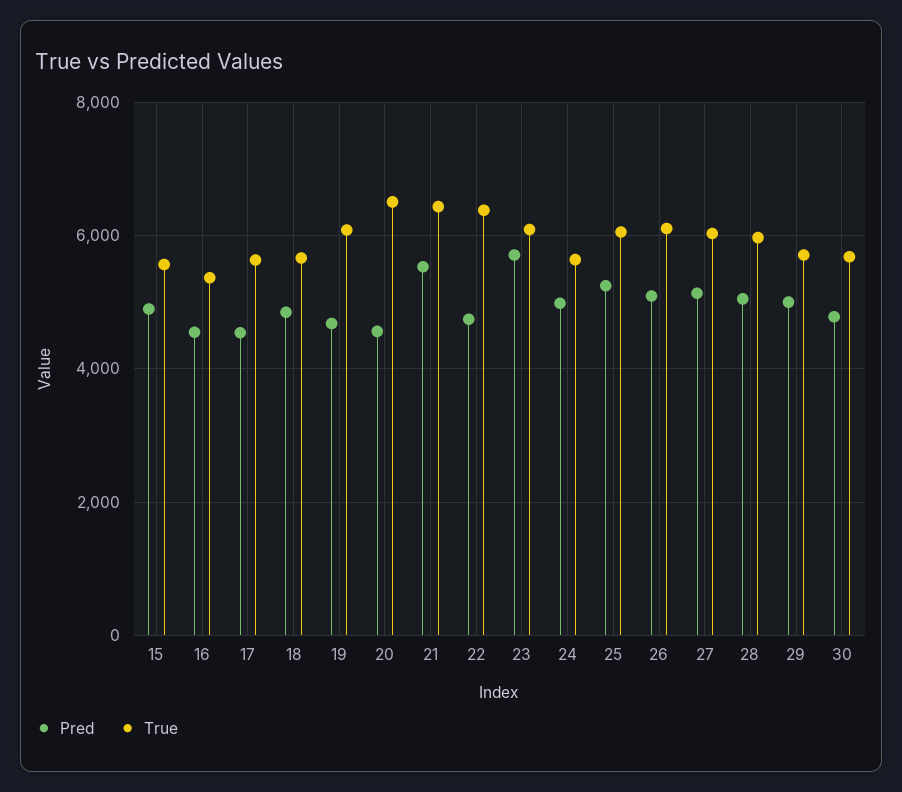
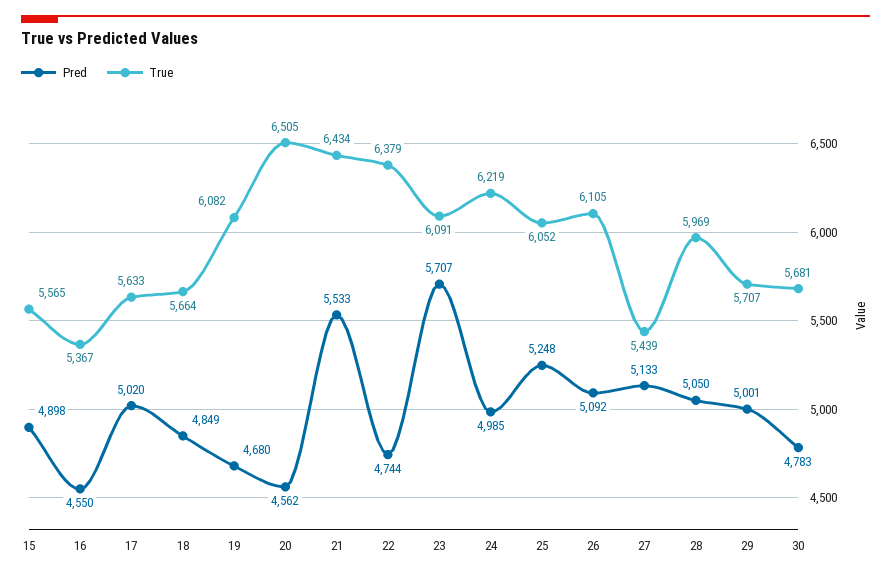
  {
    "Pred": {
      "15": 4898,
      "16": 4550,
-     "17": 4600,
+     "17": 5020,
      "18": 4849,
      "19": 4680,
      "20": 4562,
      "21": 5533,
      "22": 4744,
      "23": 5707,
      "24": 4985,
      "25": 5248,
      "26": 5092,
      "27": 5133,
      "28": 5050,
      "29": 5001,
      "30": 4783
    },
    "True": {
      "15": 5565,
      "16": 5367,
      "17": 5633,
      "18": 5664,
      "19": 6082,
      "20": 6505,
      "21": 6434,
      "22": 6379,
      "23": 6091,
-     "24": 5600,
+     "24": 6219,
      "25": 6052,
      "26": 6105,
-     "27": 6000,
+     "27": 5439,
      "28": 5969,
      "29": 5707,
      "30": 5681
    }
  }

